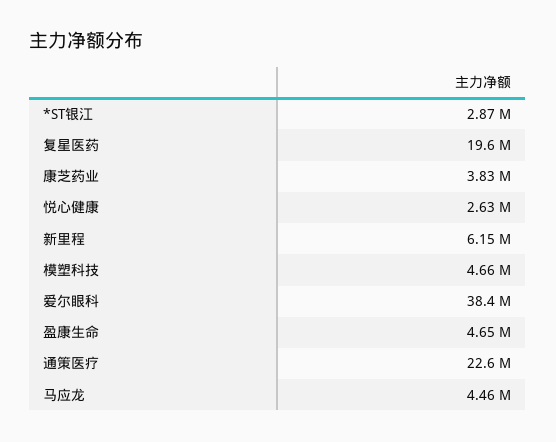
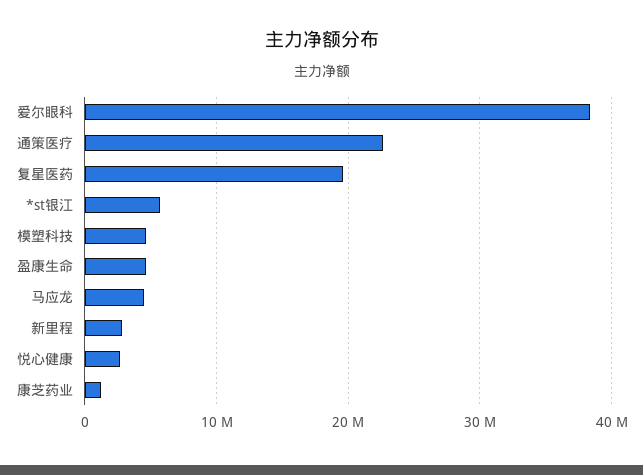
  {
-   "*ST银江": 2870000,
+   "*ST银江": 6000000,
    "复星医药": 19600000,
-   "康芝药业": 3830000,
+   "康芝药业": 1000000,
    "悦心健康": 2630000,
-   "新里程": 6150000,
+   "新里程": 3000000,
    "模塑科技": 4660000,
    "爱尔眼科": 38400000,
    "盈康生命": 4650000,
    "通策医疗": 22600000,
    "马应龙": 4460000
  }

